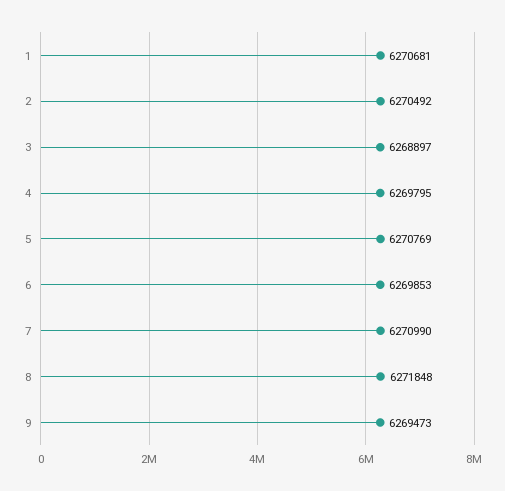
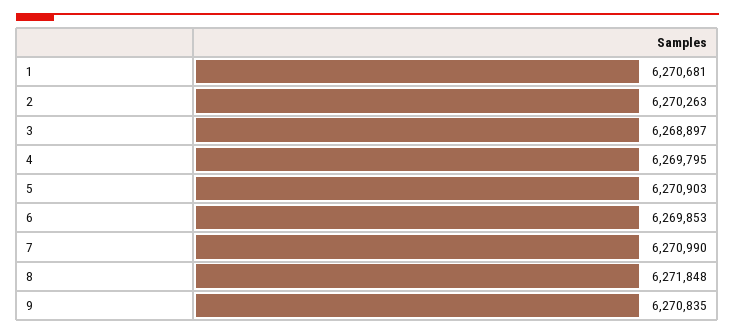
  {
    "1": 6270681,
-   "2": 6270492,
+   "2": 6270263,
    "3": 6268897,
    "4": 6269795,
-   "5": 6270769,
+   "5": 6270903,
    "6": 6269853,
    "7": 6270990,
    "8": 6271848,
-   "9": 6269473
+   "9": 6270835
  }

